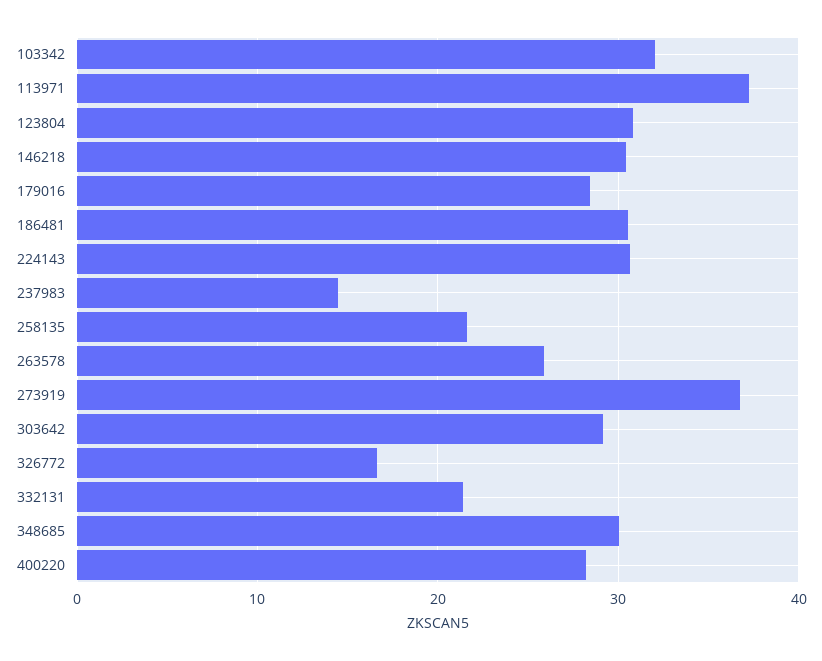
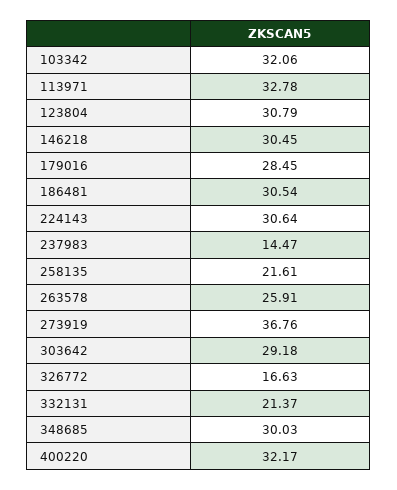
  {
    "103342": 32.06,
-   "113971": 37,
+   "113971": 32.78,
    "123804": 30.79,
    "146218": 30.45,
    "179016": 28.45,
    "186481": 30.54,
    "224143": 30.64,
    "237983": 14.47,
    "258135": 21.61,
    "263578": 25.91,
    "273919": 36.76,
    "303642": 29.18,
    "326772": 16.63,
    "332131": 21.37,
    "348685": 30.03,
-   "400220": 28
+   "400220": 32.17
  }

